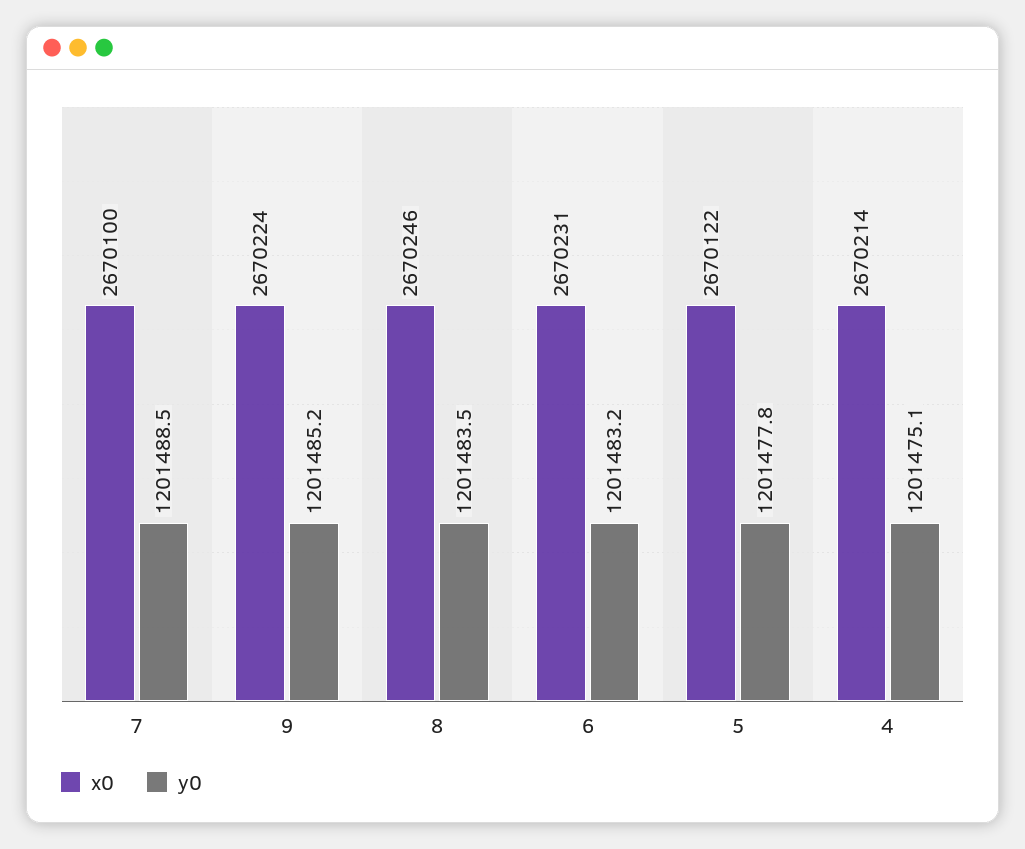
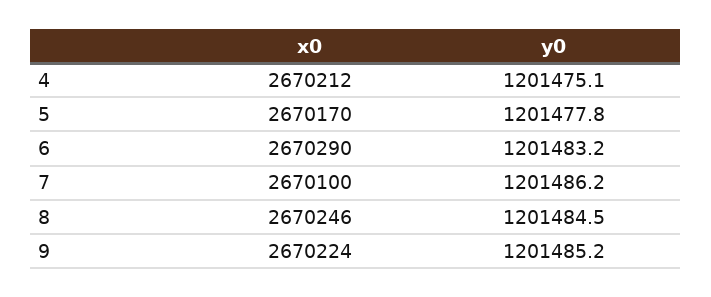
  {
    "x0": {
      "7": 2670100,
      "9": 2670224,
      "8": 2670246,
-     "6": 2670231,
+     "6": 2670290,
-     "5": 2670122,
+     "5": 2670170,
-     "4": 2670214
+     "4": 2670212
    },
    "y0": {
-     "7": 1201488.5,
+     "7": 1201486.2,
      "9": 1201485.2,
-     "8": 1201483.5,
+     "8": 1201484.5,
      "6": 1201483.2,
      "5": 1201477.8,
      "4": 1201475.1
    }
  }

